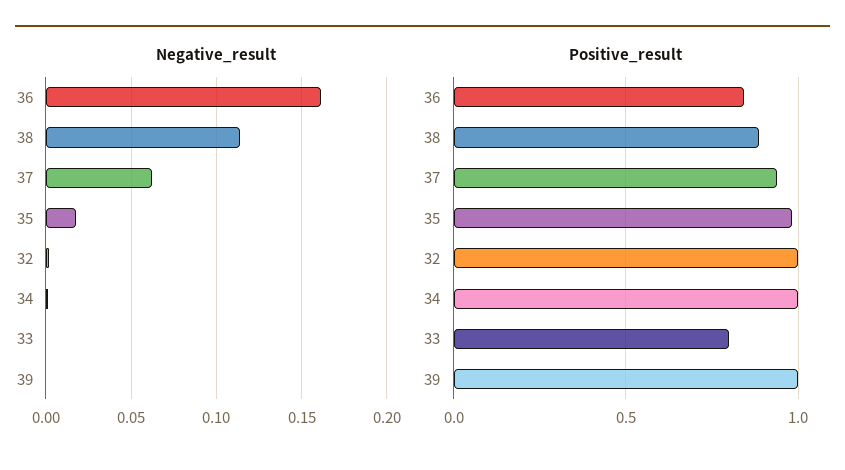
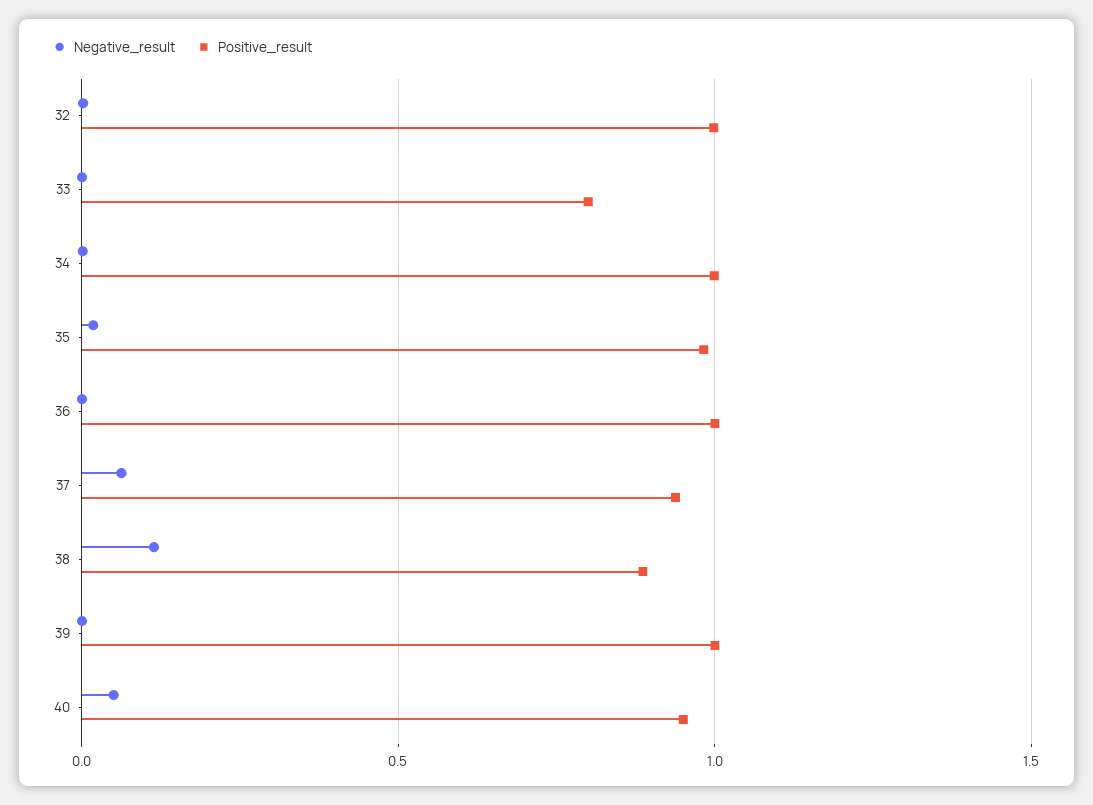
  {
    "Negative_result": {
-     "36": 0.16,
+     "36": 0,
      "38": 0.115,
      "37": 0.06,
      "35": 0.02,
      "32": 0,
      "34": 0,
      "33": 0,
-     "39": 0
+     "39": 0,
+     "40": 0.05
    },
    "Positive_result": {
-     "36": 0.85,
+     "36": 1,
      "38": 0.9,
      "37": 0.95,
      "35": 1,
      "32": 1,
      "34": 1,
      "33": 0.8,
-     "39": 1
+     "39": 1,
+     "40": 0.95
    }
  }

